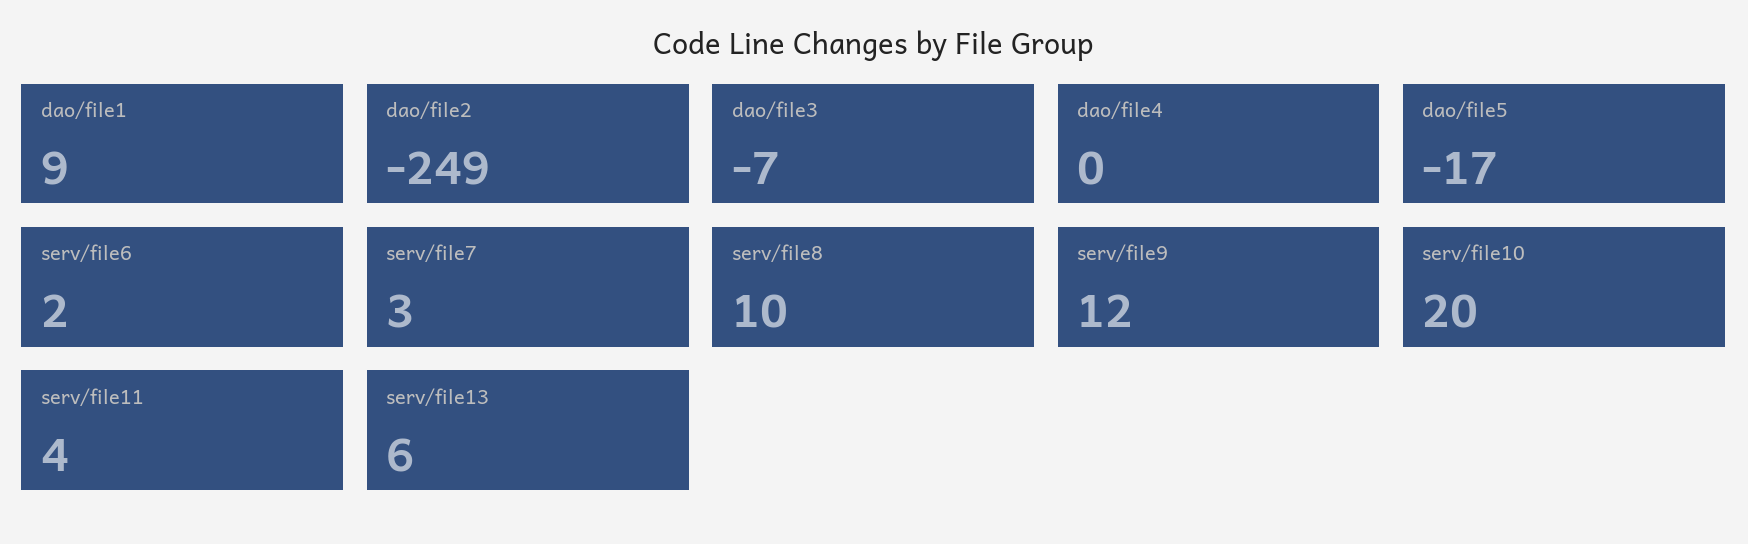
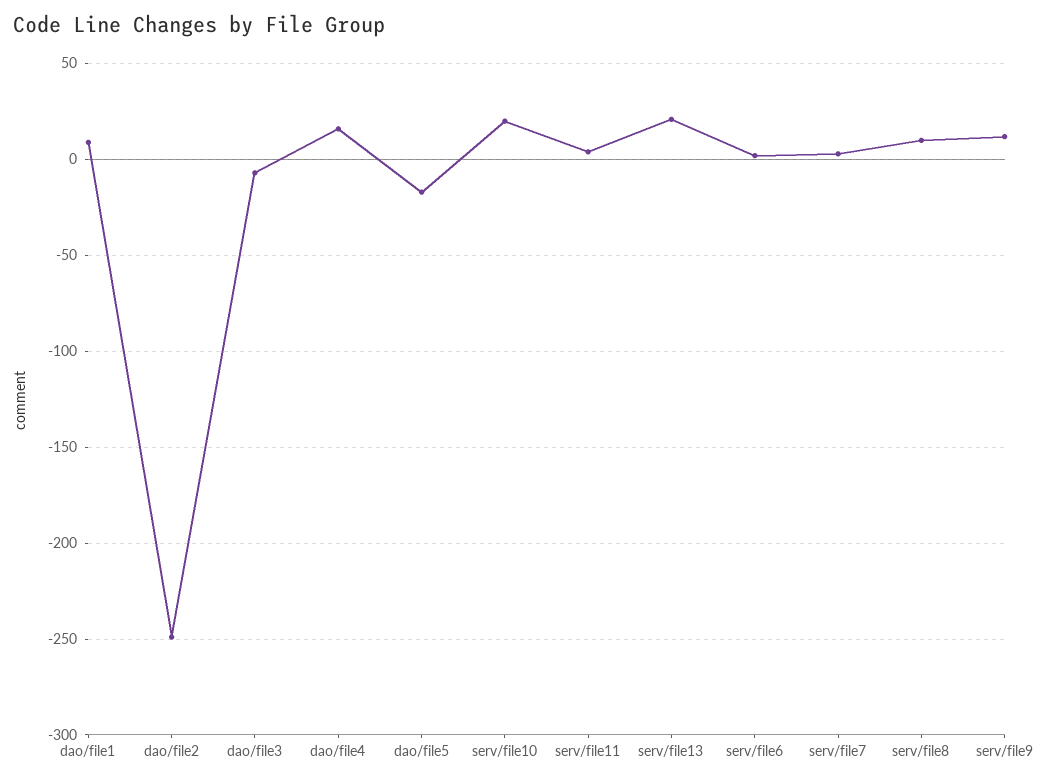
  {
    "dao/file1": 9,
    "dao/file2": -249,
    "dao/file3": -7,
-   "dao/file4": 0,
+   "dao/file4": 15,
    "dao/file5": -17,
    "serv/file6": 2,
    "serv/file7": 3,
    "serv/file8": 10,
    "serv/file9": 12,
    "serv/file10": 20,
    "serv/file11": 4,
-   "serv/file13": 6
+   "serv/file13": 20
  }

